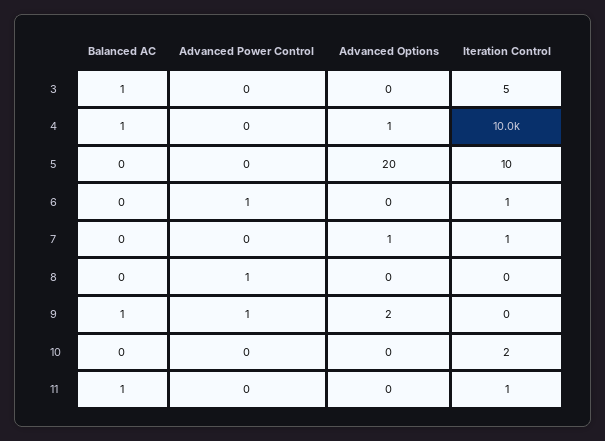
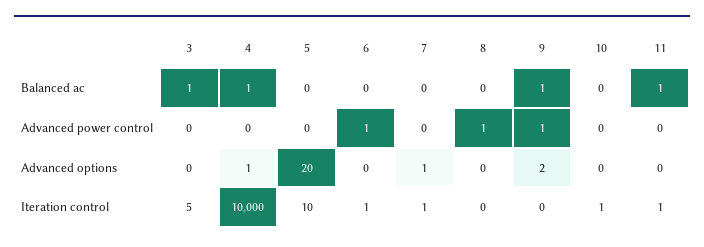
  {
    "Balanced AC": {
      "3": 1,
      "4": 1,
      "5": 0,
      "6": 0,
      "7": 0,
      "8": 0,
      "9": 1,
      "10": 0,
      "11": 1
    },
    "Advanced Power Control": {
      "3": 0,
      "4": 0,
      "5": 0,
      "6": 1,
      "7": 0,
      "8": 1,
      "9": 1,
      "10": 0,
      "11": 0
    },
    "Advanced Options": {
      "3": 0,
      "4": 1,
      "5": 20,
      "6": 0,
      "7": 1,
      "8": 0,
      "9": 2,
      "10": 0,
      "11": 0
    },
    "Iteration Control": {
      "3": 5,
      "4": 10000,
      "5": 10,
      "6": 1,
      "7": 1,
      "8": 0,
      "9": 0,
-     "10": 2,
+     "10": 1,
      "11": 1
    }
  }

